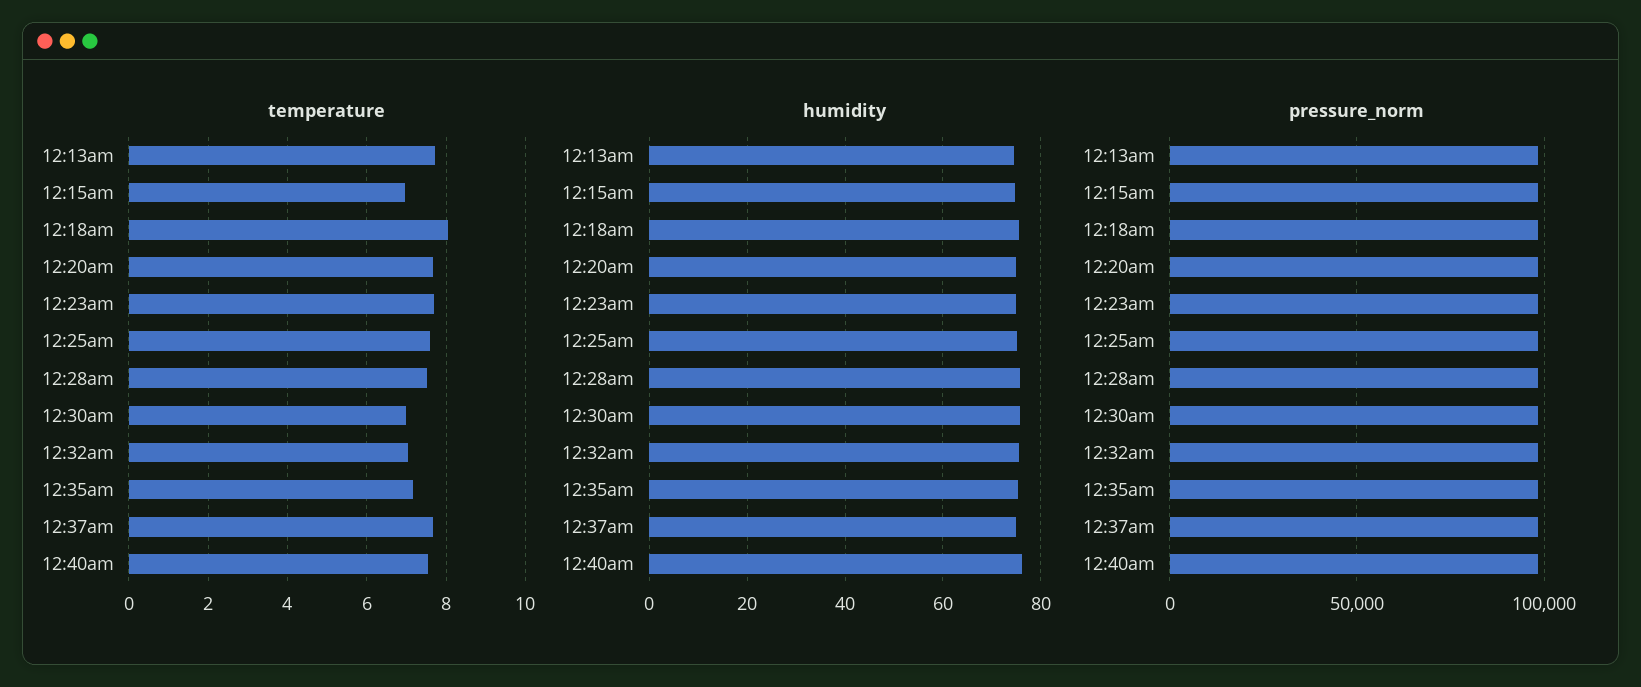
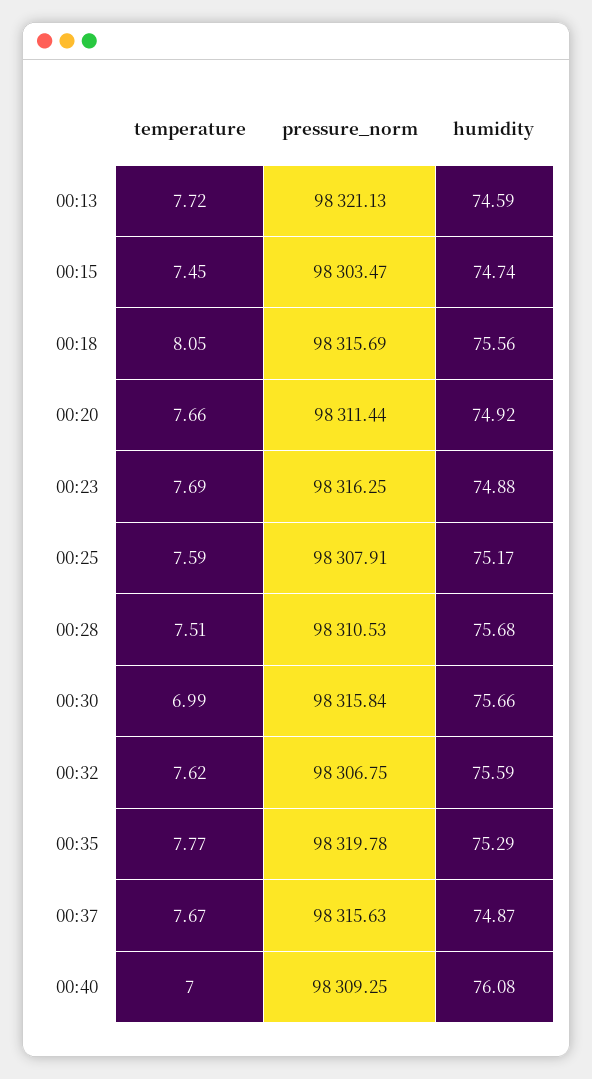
  {
    "temperature": {
      "12:13am": 7.72,
-     "12:15am": 7,
+     "12:15am": 7.45,
      "12:18am": 8.05,
      "12:20am": 7.66,
      "12:23am": 7.69,
      "12:25am": 7.59,
      "12:28am": 7.51,
      "12:30am": 6.99,
-     "12:32am": 7,
+     "12:32am": 7.62,
-     "12:35am": 7.2,
+     "12:35am": 7.77,
      "12:37am": 7.67,
-     "12:40am": 7.6
+     "12:40am": 7
    },
    "humidity": {
      "12:13am": 74.59,
      "12:15am": 74.74,
      "12:18am": 75.56,
      "12:20am": 74.92,
      "12:23am": 74.88,
      "12:25am": 75.17,
      "12:28am": 75.68,
      "12:30am": 75.66,
      "12:32am": 75.59,
      "12:35am": 75.29,
      "12:37am": 74.87,
      "12:40am": 76.08
    },
    "pressure_norm": {
      "12:13am": 98321.13,
      "12:15am": 98303.47,
      "12:18am": 98315.69,
      "12:20am": 98311.44,
      "12:23am": 98316.25,
      "12:25am": 98307.91,
      "12:28am": 98310.53,
      "12:30am": 98315.84,
      "12:32am": 98306.75,
      "12:35am": 98319.78,
      "12:37am": 98315.63,
      "12:40am": 98309.25
    }
  }

